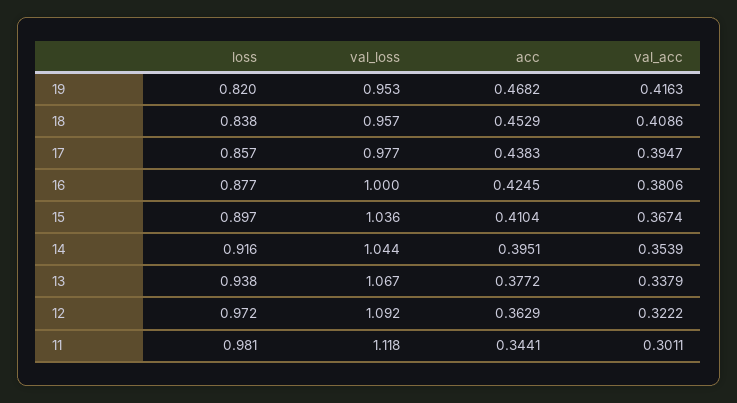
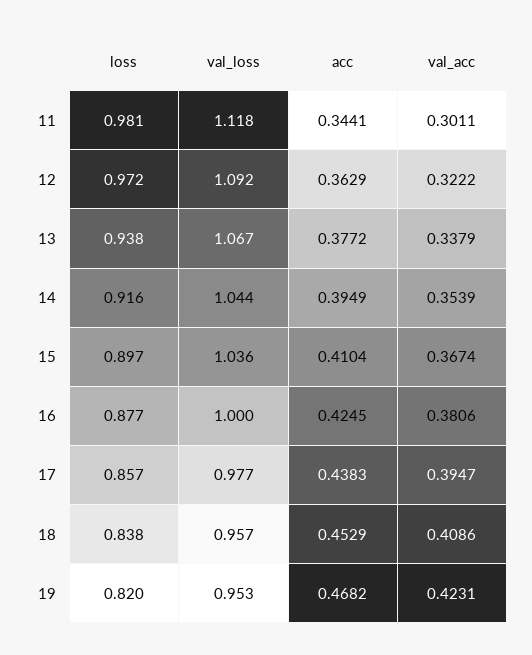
  {
    "loss": {
      "19": 0.82,
      "18": 0.838,
      "17": 0.857,
      "16": 0.877,
      "15": 0.897,
      "14": 0.916,
      "13": 0.938,
      "12": 0.972,
      "11": 0.981
    },
    "val_loss": {
      "19": 0.953,
      "18": 0.957,
      "17": 0.977,
      "16": 1,
      "15": 1.036,
      "14": 1.044,
      "13": 1.067,
      "12": 1.092,
      "11": 1.118
    },
    "acc": {
      "19": 0.4682,
      "18": 0.4529,
      "17": 0.4383,
      "16": 0.4245,
      "15": 0.4104,
-     "14": 0.3951,
+     "14": 0.3949,
      "13": 0.3772,
      "12": 0.3629,
      "11": 0.3441
    },
    "val_acc": {
-     "19": 0.4163,
+     "19": 0.4231,
      "18": 0.4086,
      "17": 0.3947,
      "16": 0.3806,
      "15": 0.3674,
      "14": 0.3539,
      "13": 0.3379,
      "12": 0.3222,
      "11": 0.3011
    }
  }

